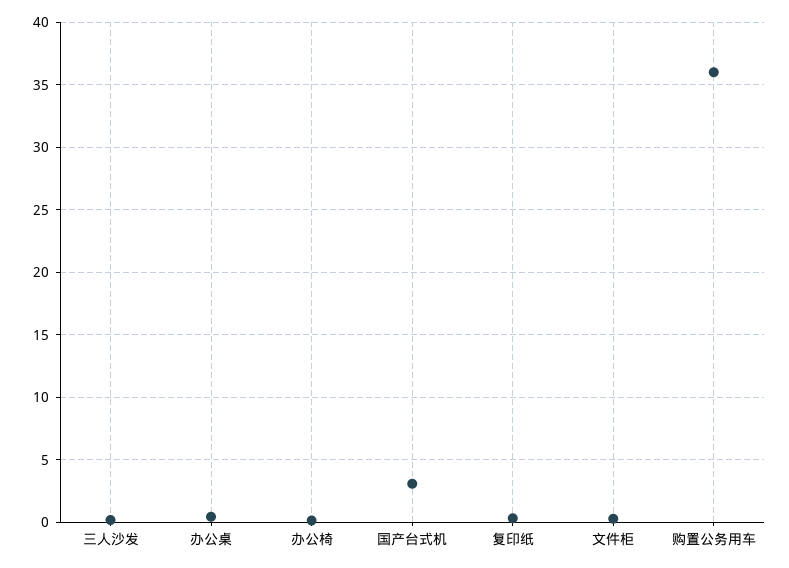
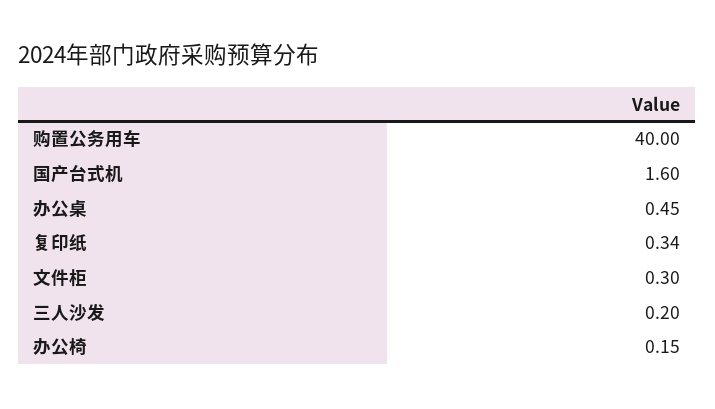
  {
    "三人沙发": 0.2,
    "办公桌": 0.45,
    "办公椅": 0.15,
-   "国产台式机": 3,
+   "国产台式机": 1.6,
    "复印纸": 0.34,
    "文件柜": 0.3,
-   "购置公务用车": 36
+   "购置公务用车": 40
  }

